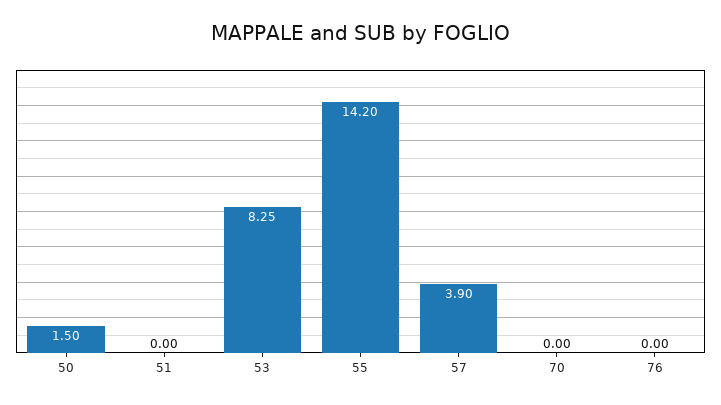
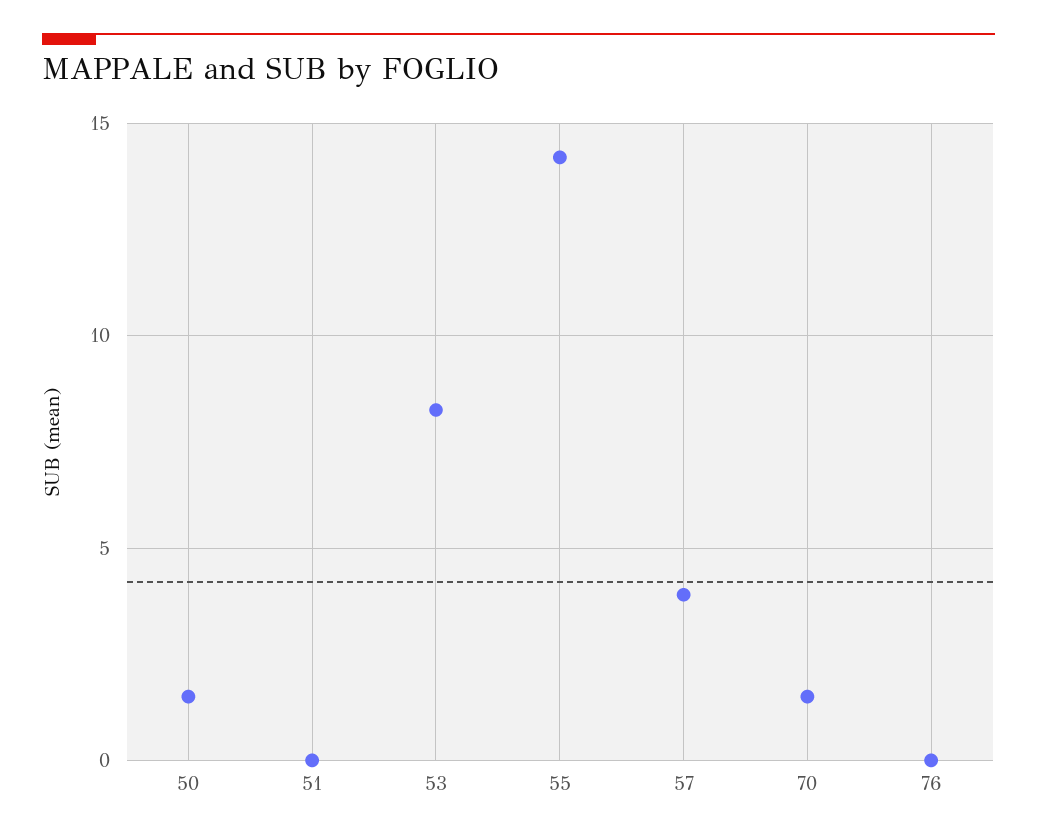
  {
    "50": 1.5,
    "51": 0,
    "53": 8.25,
    "55": 14.2,
    "57": 3.9,
-   "70": 0,
+   "70": 1.5,
    "76": 0
  }

